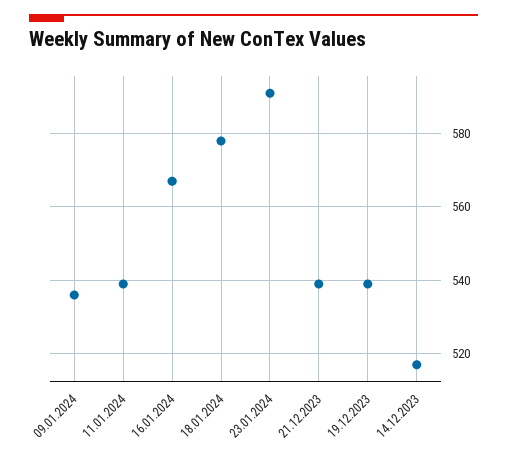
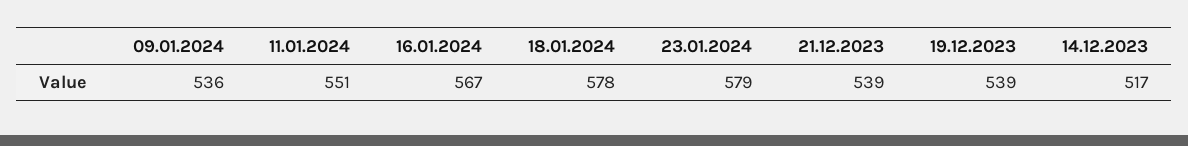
  {
    "09.01.2024": 536,
-   "11.01.2024": 540,
+   "11.01.2024": 551,
    "16.01.2024": 567,
    "18.01.2024": 578,
-   "23.01.2024": 590,
+   "23.01.2024": 579,
    "21.12.2023": 539,
    "19.12.2023": 539,
    "14.12.2023": 517
  }

